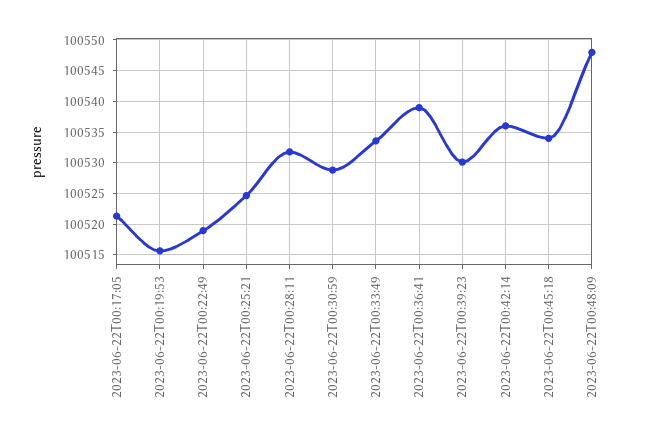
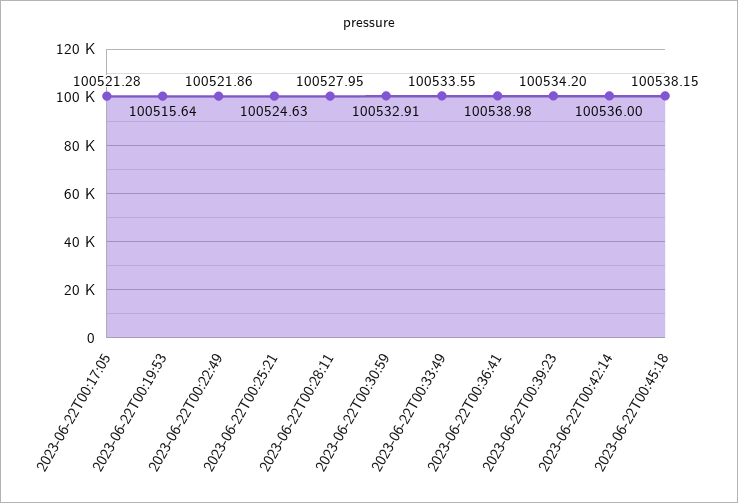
  {
    "2023-06-22T00:17:05": 100521.28,
    "2023-06-22T00:19:53": 100515.64,
-   "2023-06-22T00:22:49": 100519,
+   "2023-06-22T00:22:49": 100521.86,
    "2023-06-22T00:25:21": 100524.63,
-   "2023-06-22T00:28:11": 100532,
+   "2023-06-22T00:28:11": 100527.95,
-   "2023-06-22T00:30:59": 100529,
+   "2023-06-22T00:30:59": 100532.91,
    "2023-06-22T00:33:49": 100533.55,
    "2023-06-22T00:36:41": 100538.98,
-   "2023-06-22T00:39:23": 100530,
+   "2023-06-22T00:39:23": 100534.2,
    "2023-06-22T00:42:14": 100536,
-   "2023-06-22T00:45:18": 100534,
+   "2023-06-22T00:45:18": 100538.15
-   "2023-06-22T00:48:09": 100548
  }

